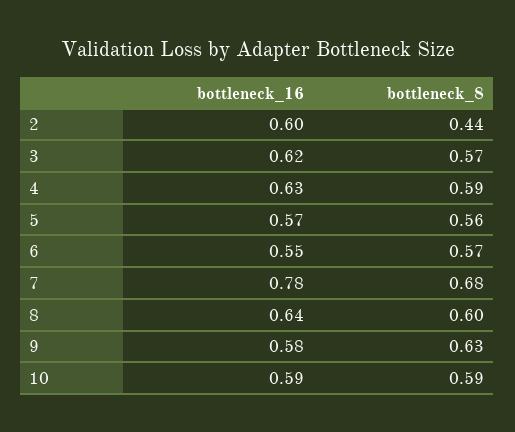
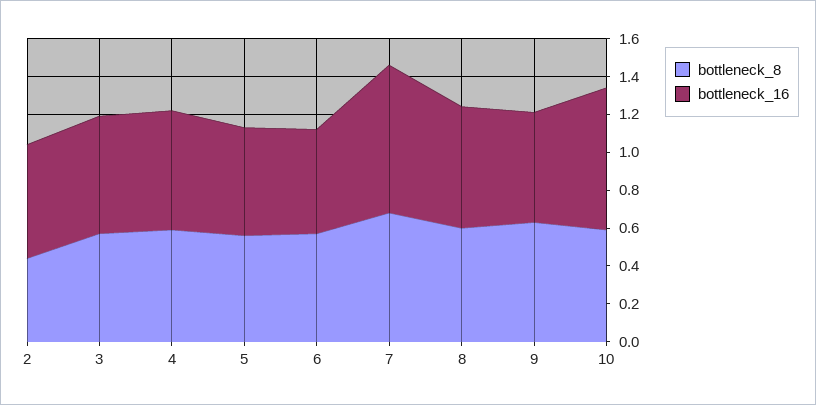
  {
    "bottleneck_16": {
      "2": 0.6,
      "3": 0.62,
      "4": 0.63,
      "5": 0.57,
      "6": 0.55,
      "7": 0.78,
      "8": 0.64,
      "9": 0.58,
-     "10": 0.59
+     "10": 0.75
    },
    "bottleneck_8": {
      "2": 0.44,
      "3": 0.57,
      "4": 0.59,
      "5": 0.56,
      "6": 0.57,
      "7": 0.68,
      "8": 0.6,
      "9": 0.63,
      "10": 0.59
    }
  }

